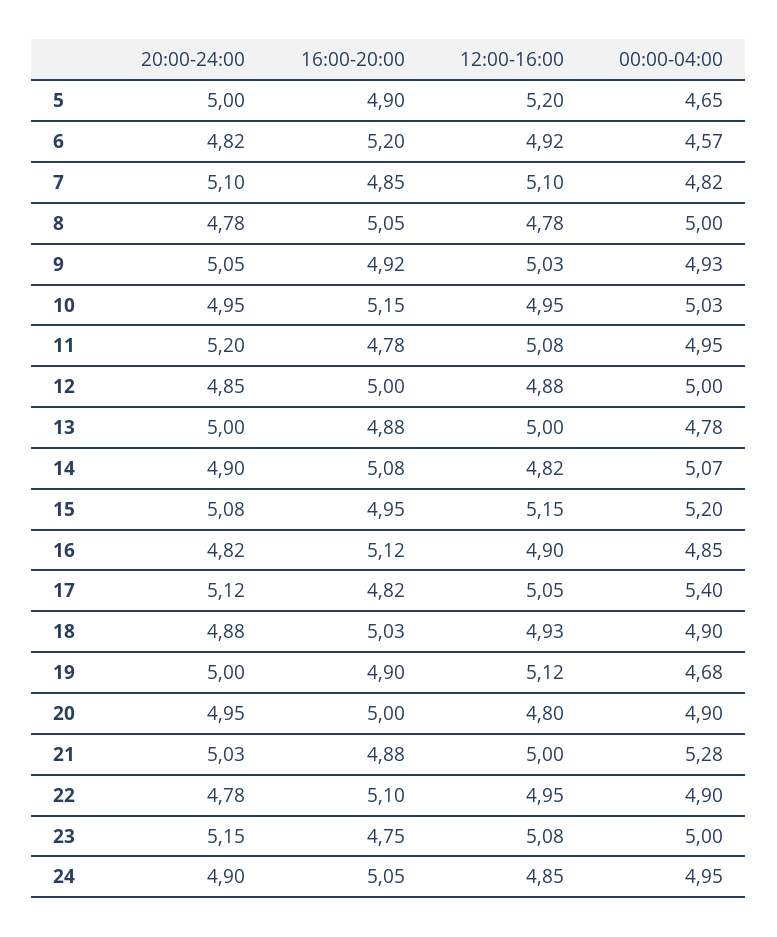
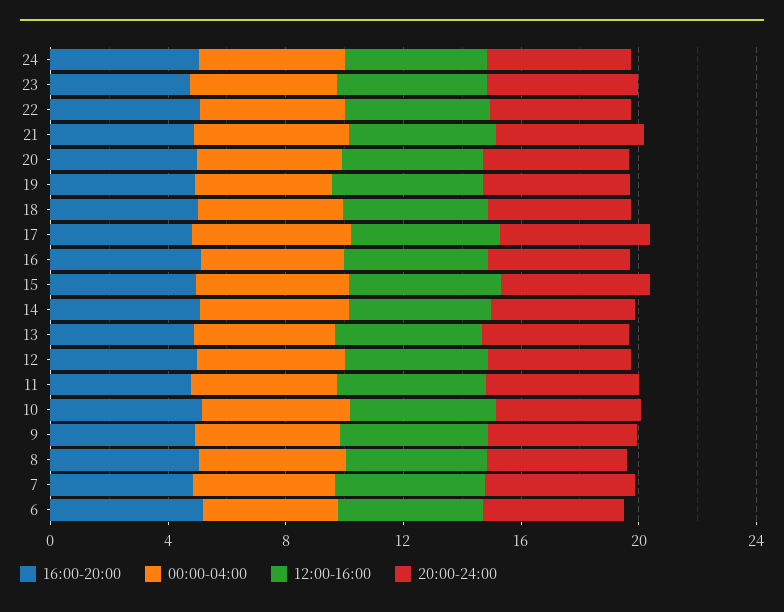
  {
    "20:00-24:00": {
-     "5": 5,
      "6": 4.82,
      "7": 5.1,
      "8": 4.78,
      "9": 5.05,
      "10": 4.95,
      "11": 5.2,
      "12": 4.85,
      "13": 5,
      "14": 4.9,
      "15": 5.08,
      "16": 4.82,
      "17": 5.12,
      "18": 4.88,
      "19": 5,
      "20": 4.95,
      "21": 5.03,
      "22": 4.78,
      "23": 5.15,
      "24": 4.9
    },
    "16:00-20:00": {
-     "5": 4.9,
      "6": 5.2,
      "7": 4.85,
      "8": 5.05,
      "9": 4.92,
      "10": 5.15,
      "11": 4.78,
      "12": 5,
      "13": 4.88,
      "14": 5.08,
      "15": 4.95,
      "16": 5.12,
      "17": 4.82,
      "18": 5.03,
      "19": 4.9,
      "20": 5,
      "21": 4.88,
      "22": 5.1,
      "23": 4.75,
      "24": 5.05
    },
    "12:00-16:00": {
-     "5": 5.2,
      "6": 4.92,
      "7": 5.1,
      "8": 4.78,
      "9": 5.03,
      "10": 4.95,
      "11": 5.08,
      "12": 4.88,
      "13": 5,
      "14": 4.82,
      "15": 5.15,
      "16": 4.9,
      "17": 5.05,
      "18": 4.93,
      "19": 5.12,
      "20": 4.8,
      "21": 5,
      "22": 4.95,
      "23": 5.08,
      "24": 4.85
    },
    "00:00-04:00": {
-     "5": 4.65,
      "6": 4.57,
      "7": 4.82,
      "8": 5,
      "9": 4.93,
      "10": 5.03,
      "11": 4.95,
      "12": 5,
      "13": 4.78,
      "14": 5.07,
      "15": 5.2,
      "16": 4.85,
      "17": 5.4,
      "18": 4.9,
      "19": 4.68,
      "20": 4.9,
      "21": 5.28,
      "22": 4.9,
      "23": 5,
      "24": 4.95
    }
  }

